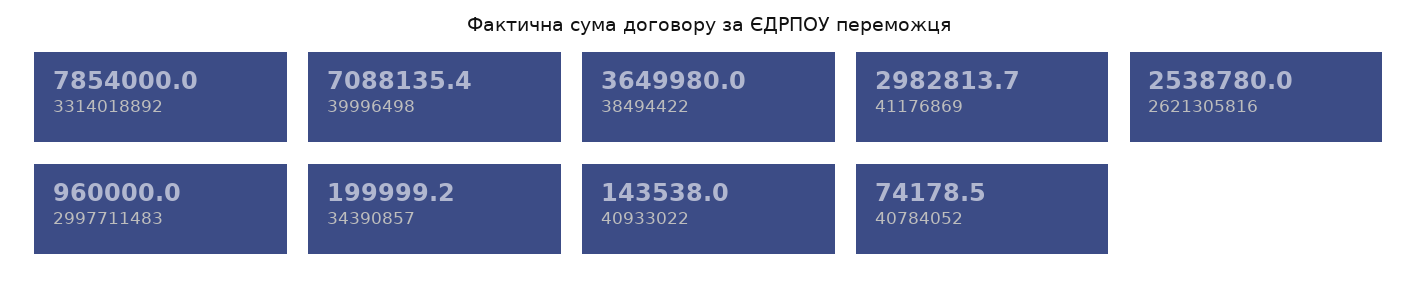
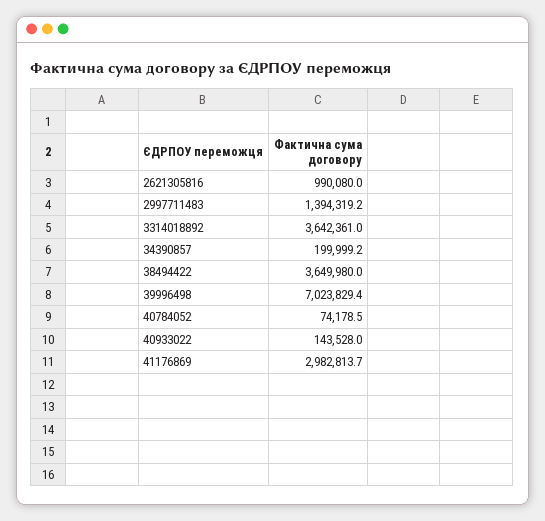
  {
-   "3314018892": 7854000,
+   "3314018892": 3642361,
-   "39996498": 7088135.4,
+   "39996498": 7023829.4,
    "38494422": 3649980,
    "41176869": 2982813.7,
-   "2621305816": 2538780,
+   "2621305816": 990080,
-   "2997711483": 960000,
+   "2997711483": 1394319.2,
    "34390857": 199999.2,
-   "40933022": 143538,
+   "40933022": 143528,
    "40784052": 74178.5
  }

